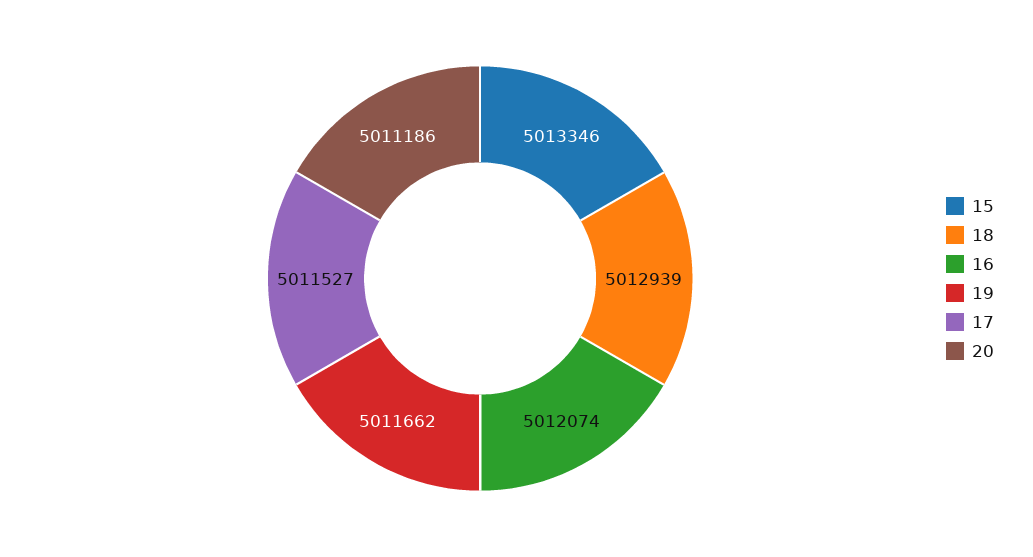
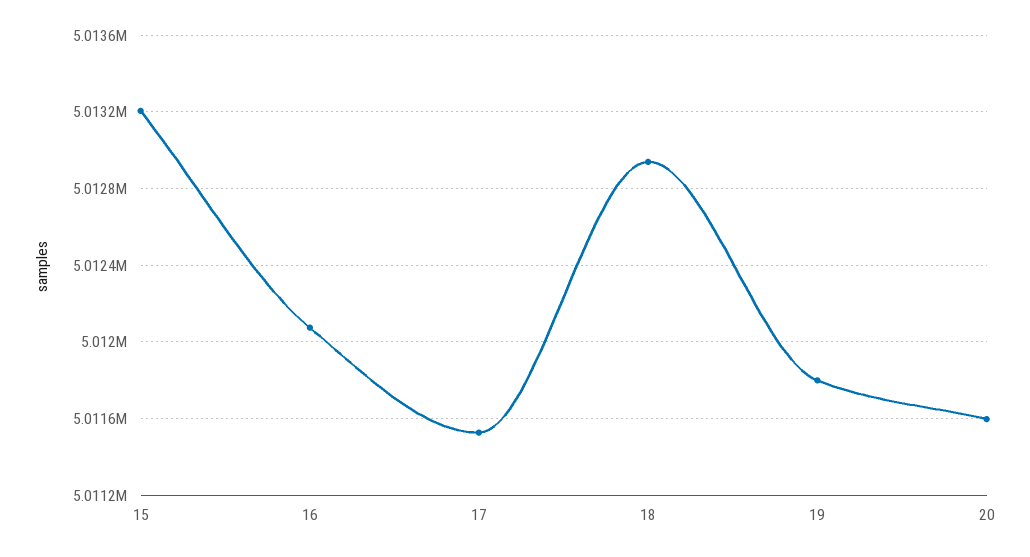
  {
-   "15": 5013346,
+   "15": 5013200,
    "18": 5012939,
    "16": 5012074,
-   "19": 5011662,
+   "19": 5011800,
    "17": 5011527,
-   "20": 5011186
+   "20": 5011600
  }

